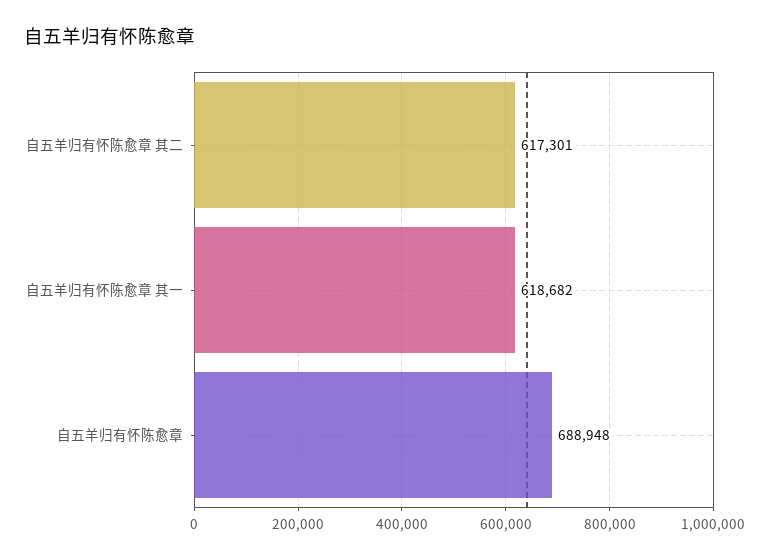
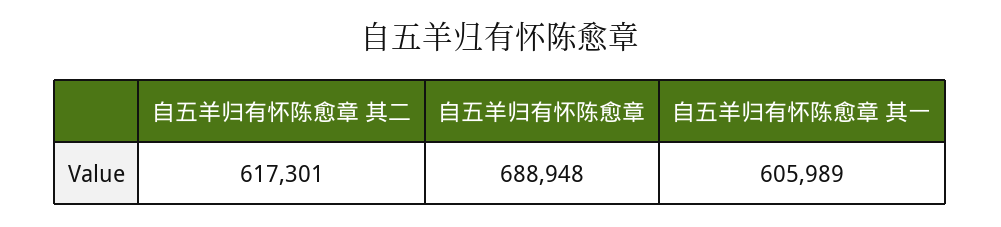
  {
    "自五羊归有怀陈愈章 其二": 617301,
-   "自五羊归有怀陈愈章 其一": 618682,
+   "自五羊归有怀陈愈章 其一": 605989,
    "自五羊归有怀陈愈章": 688948
  }

